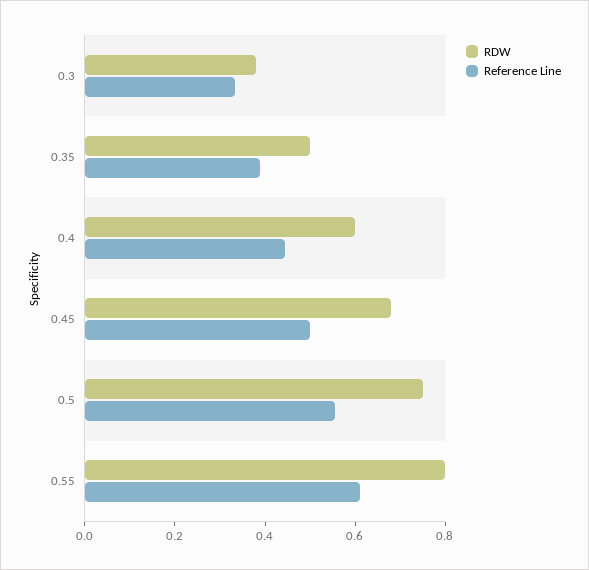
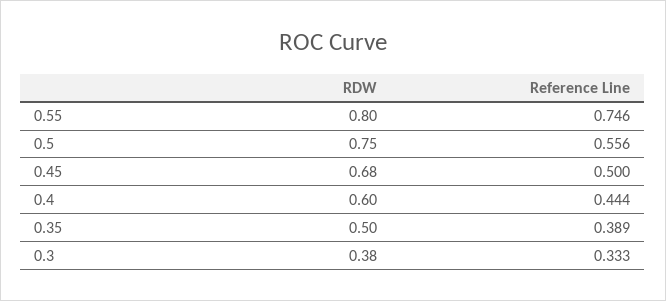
  {
    "RDW": {
      "0.3": 0.38,
      "0.35": 0.5,
      "0.4": 0.6,
      "0.45": 0.68,
      "0.5": 0.75,
      "0.55": 0.8
    },
    "Reference Line": {
      "0.3": 0.333,
      "0.35": 0.389,
      "0.4": 0.444,
      "0.45": 0.5,
      "0.5": 0.556,
-     "0.55": 0.6
+     "0.55": 0.746
    }
  }

